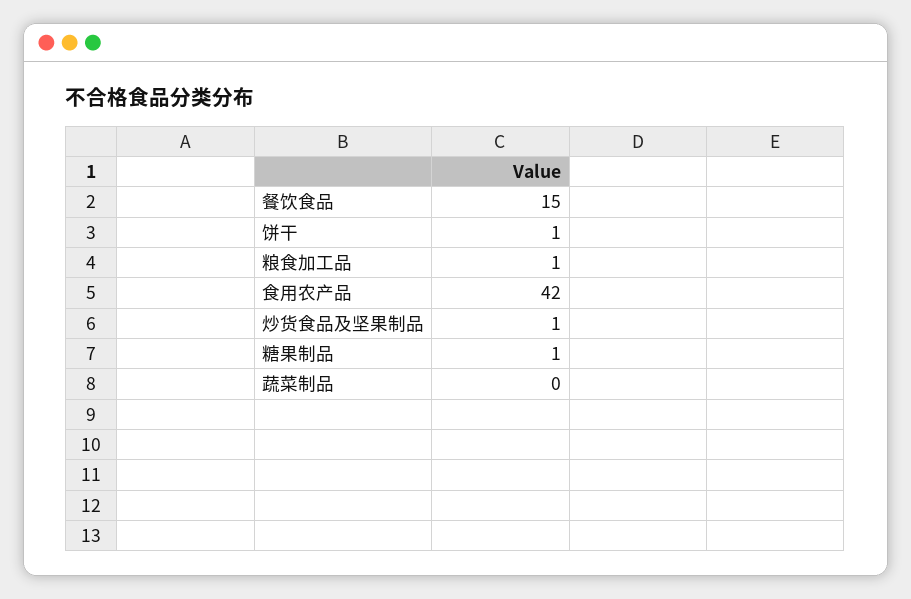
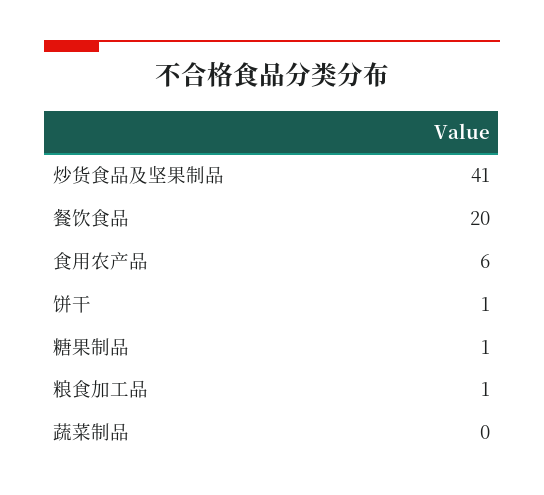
  {
-   "餐饮食品": 15,
+   "餐饮食品": 20,
    "饼干": 1,
    "粮食加工品": 1,
-   "食用农产品": 42,
+   "食用农产品": 6,
-   "炒货食品及坚果制品": 1,
+   "炒货食品及坚果制品": 41,
    "糖果制品": 1,
    "蔬菜制品": 0
  }

